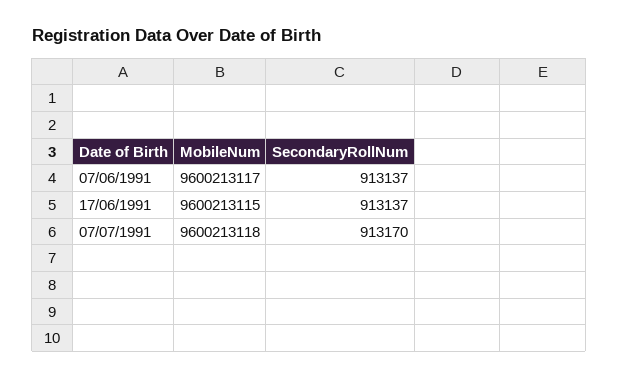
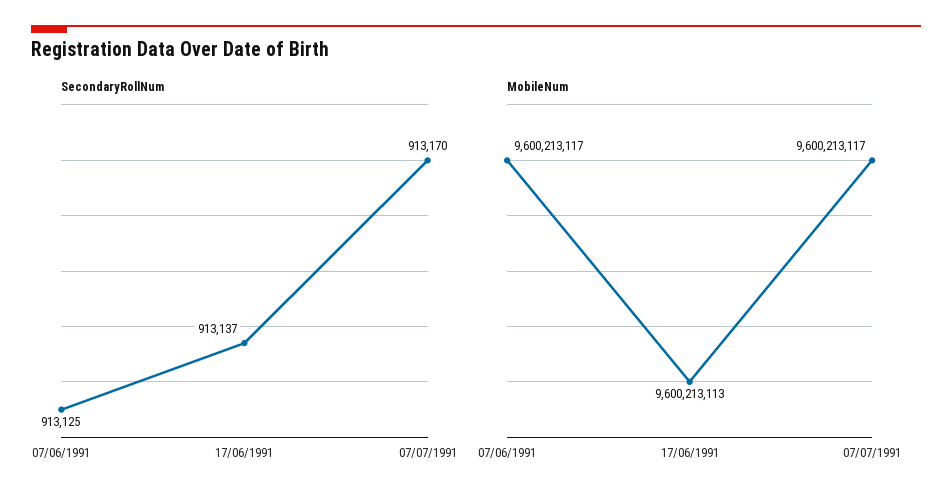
  {
    "MobileNum": {
      "07/06/1991": 9600213117,
-     "17/06/1991": 9600213115,
+     "17/06/1991": 9600213113,
-     "07/07/1991": 9600213118
+     "07/07/1991": 9600213117
    },
    "SecondaryRollNum": {
-     "07/06/1991": 913137,
+     "07/06/1991": 913125,
      "17/06/1991": 913137,
      "07/07/1991": 913170
    }
  }

